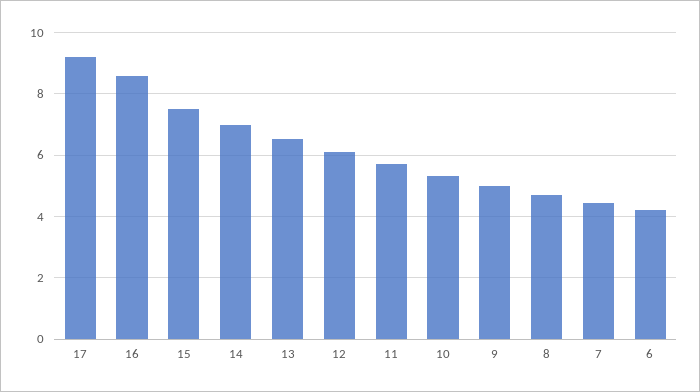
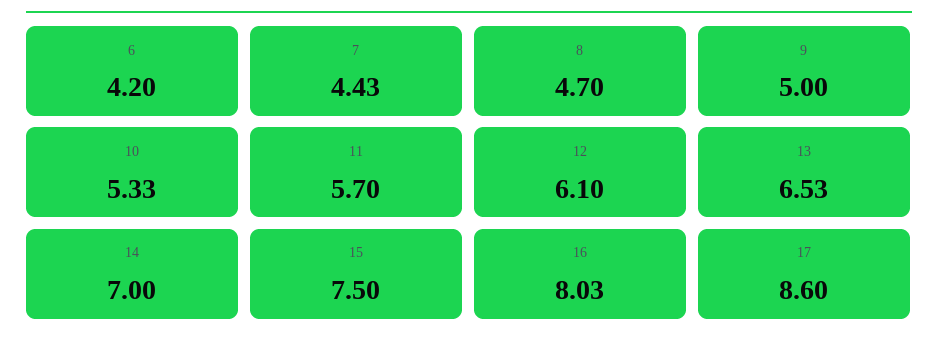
  {
-   "17": 9.2,
+   "17": 8.6,
-   "16": 8.6,
+   "16": 8.03,
    "15": 7.5,
    "14": 7,
    "13": 6.53,
    "12": 6.1,
    "11": 5.7,
    "10": 5.33,
    "9": 5,
    "8": 4.7,
    "7": 4.43,
    "6": 4.2
  }

